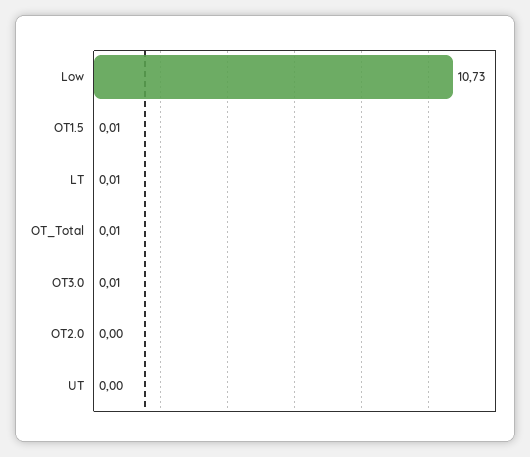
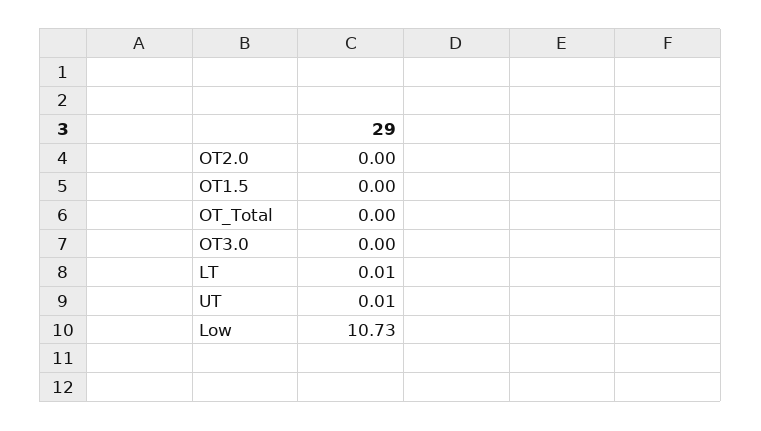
  {
    "Low": 10.73,
-   "OT1.5": 0.01,
+   "OT1.5": 0,
    "LT": 0.01,
-   "OT_Total": 0.01,
+   "OT_Total": 0,
-   "OT3.0": 0.01,
+   "OT3.0": 0,
    "OT2.0": 0,
-   "UT": 0
+   "UT": 0.01
  }

